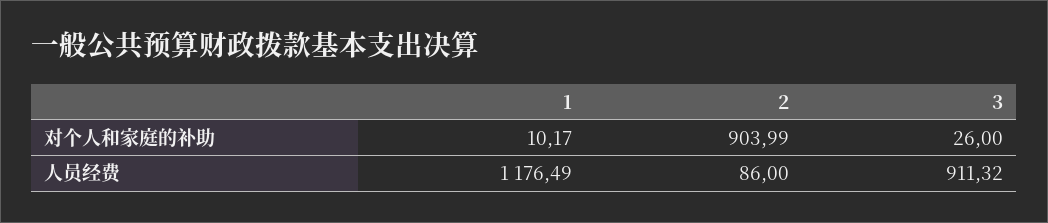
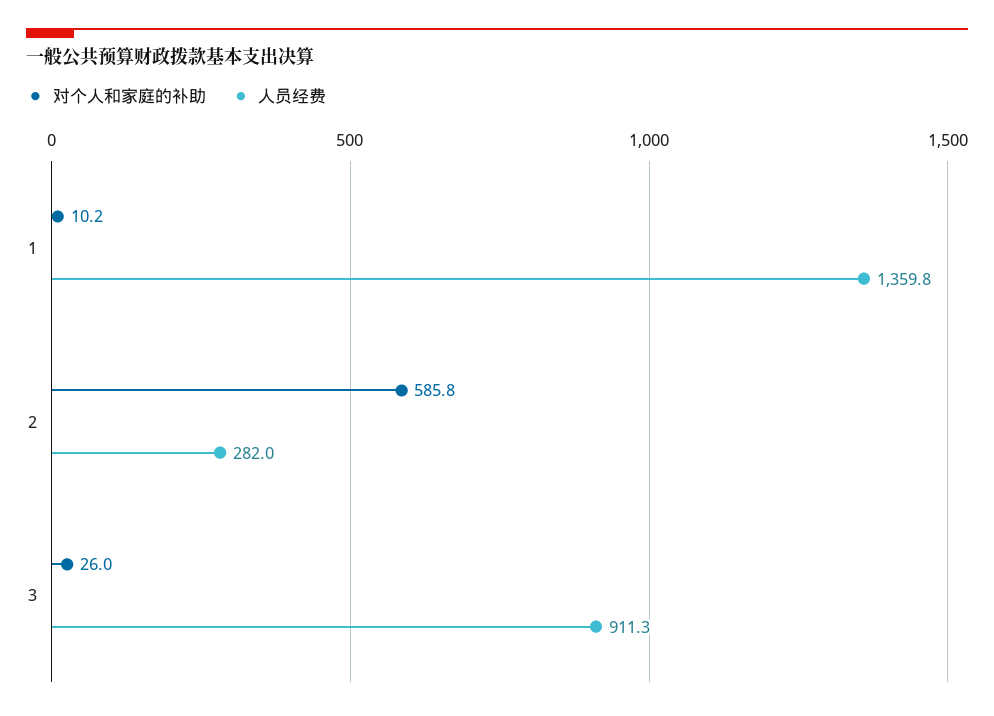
  {
    "对个人和家庭的补助": {
      "1": 10.17,
-     "2": 903.99,
+     "2": 585.8,
      "3": 26
    },
    "人员经费": {
-     "1": 1176.49,
+     "1": 1359.8,
-     "2": 86,
+     "2": 282,
      "3": 911.32
    }
  }

